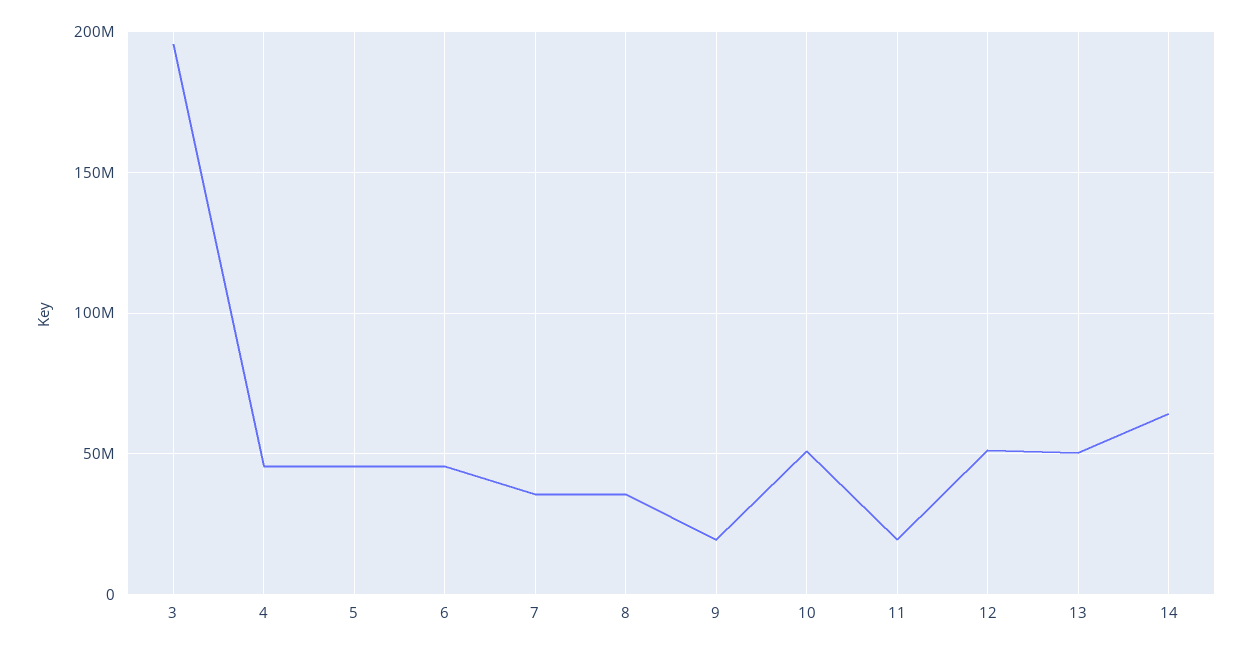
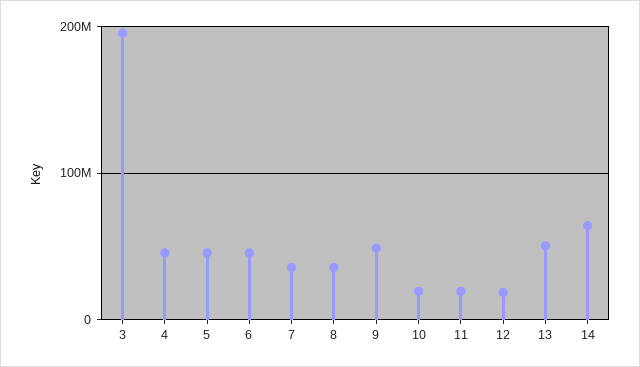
  {
    "3": 195000000,
    "4": 45000000,
    "5": 45000000,
    "6": 45000000,
    "7": 35000000,
    "8": 35000000,
-   "9": 20000000,
+   "9": 50000000,
-   "10": 50000000,
+   "10": 20000000,
    "11": 20000000,
-   "12": 50000000,
+   "12": 20000000,
    "13": 50000000,
    "14": 65000000
  }

